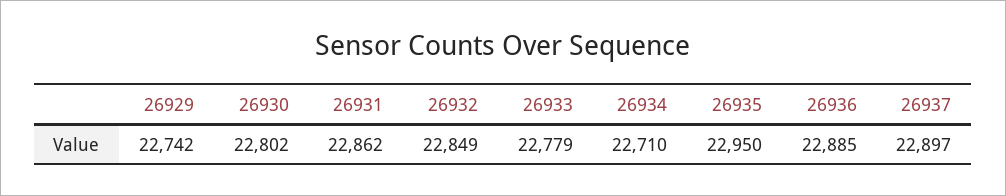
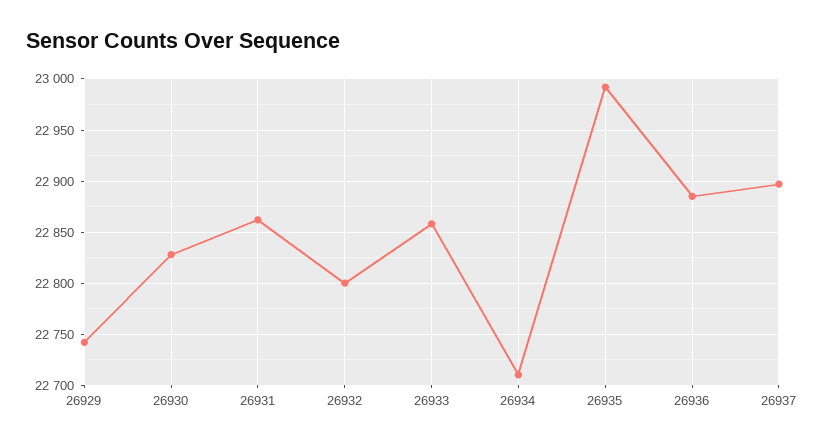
  {
    "26929": 22742,
-   "26930": 22802,
+   "26930": 22830,
    "26931": 22862,
-   "26932": 22849,
+   "26932": 22800,
-   "26933": 22779,
+   "26933": 22860,
    "26934": 22710,
-   "26935": 22950,
+   "26935": 22990,
    "26936": 22885,
    "26937": 22897
  }

